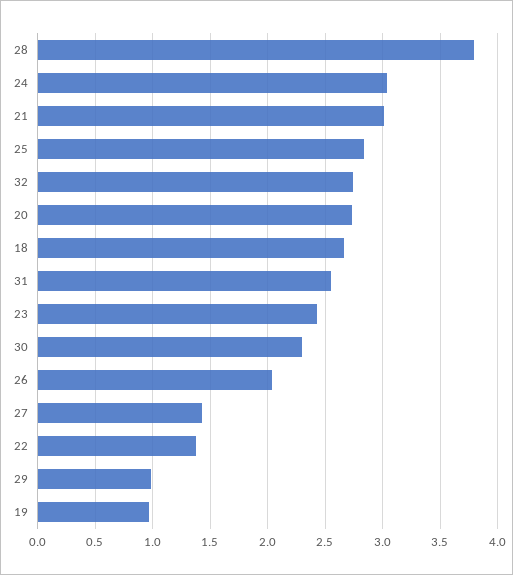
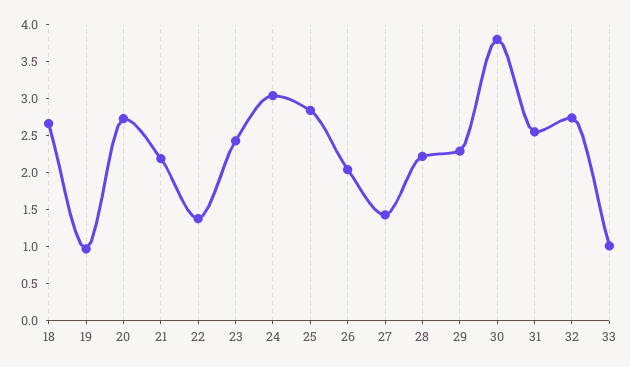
  {
-   "28": 3.8,
+   "28": 2.25,
    "24": 3,
-   "21": 3,
+   "21": 2.25,
    "25": 2.8,
    "32": 2.7,
    "20": 2.7,
    "18": 2.7,
    "31": 2.6,
    "23": 2.4,
-   "30": 2.3,
+   "30": 3.75,
    "26": 2,
    "27": 1.4,
    "22": 1.4,
-   "29": 1,
+   "29": 2.25,
-   "19": 1
+   "19": 1,
+   "33": 1
  }

